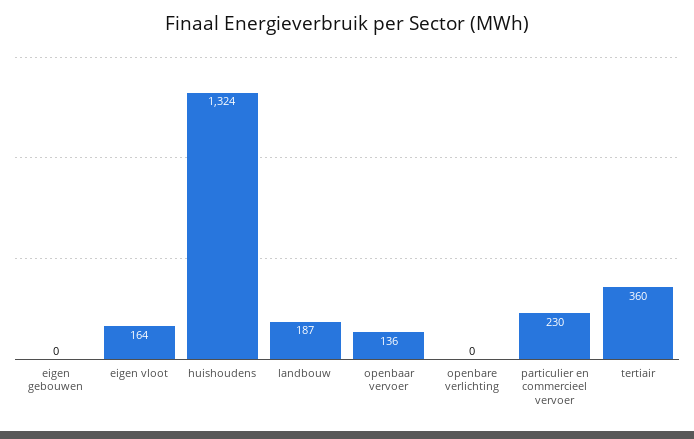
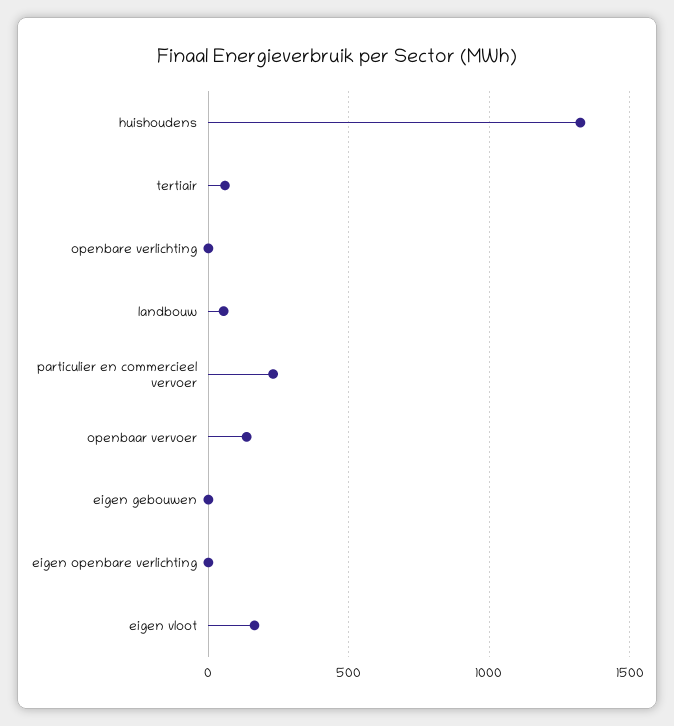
  {
    "eigen gebouwen": 0,
    "eigen vloot": 164,
    "huishoudens": 1324,
-   "landbouw": 187,
+   "landbouw": 50,
    "openbaar vervoer": 136,
    "openbare verlichting": 0,
    "particulier en commercieel vervoer": 230,
-   "tertiair": 360
+   "tertiair": 50,
+   "eigen openbare verlichting": 0
  }

